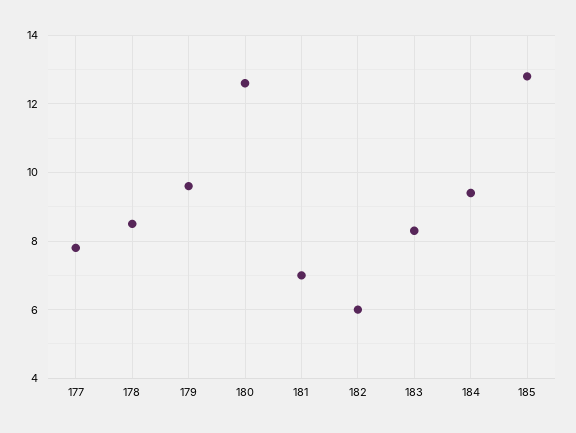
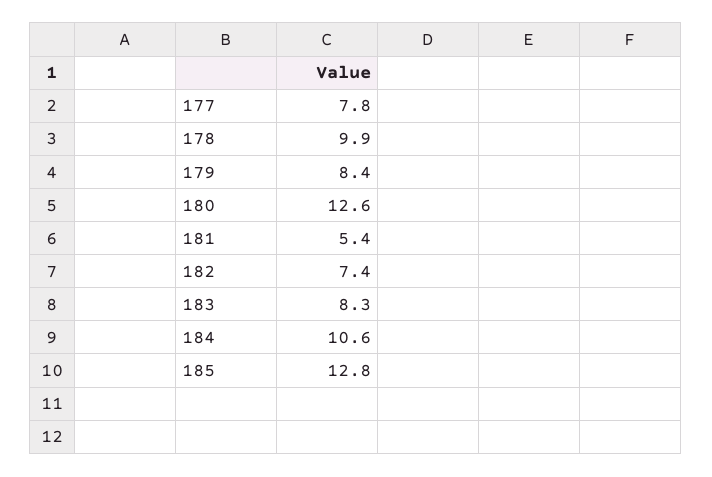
  {
    "177": 7.8,
-   "178": 8.5,
+   "178": 9.9,
-   "179": 9.5,
+   "179": 8.4,
    "180": 12.6,
-   "181": 7,
+   "181": 5.4,
-   "182": 6,
+   "182": 7.4,
    "183": 8.3,
-   "184": 9.5,
+   "184": 10.6,
    "185": 12.8
  }

